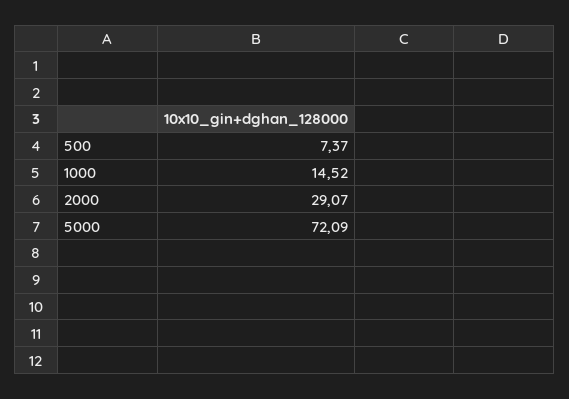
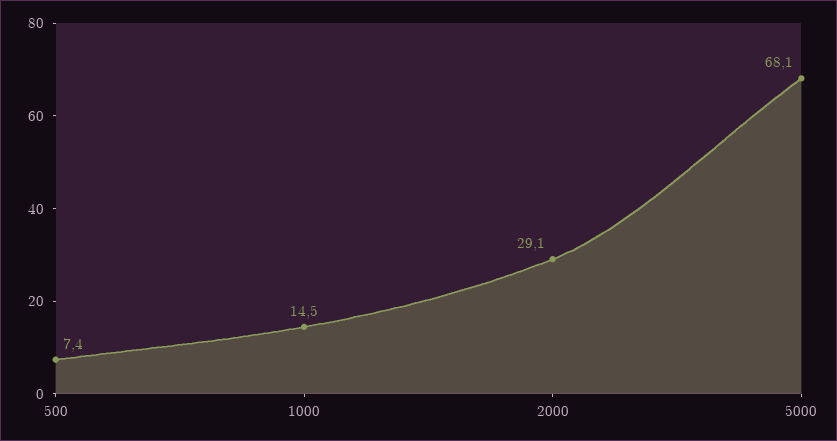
  {
    "500": 7.37,
    "1000": 14.52,
    "2000": 29.07,
-   "5000": 72.09
+   "5000": 68.1
  }

